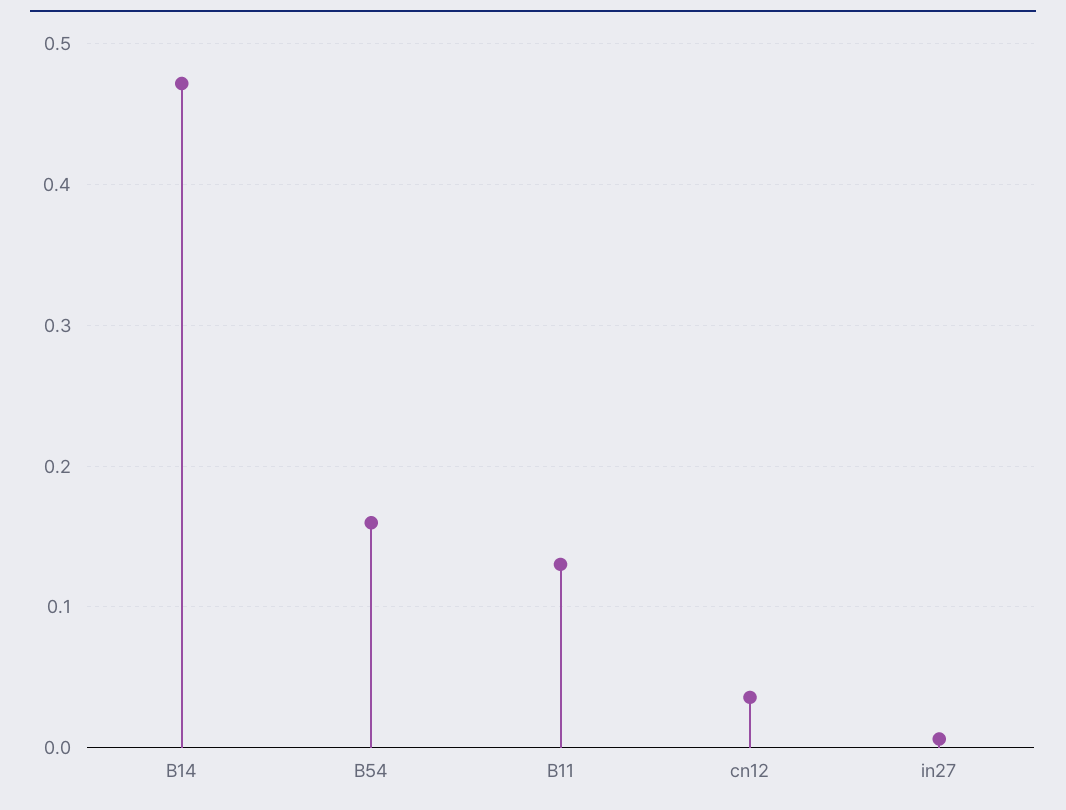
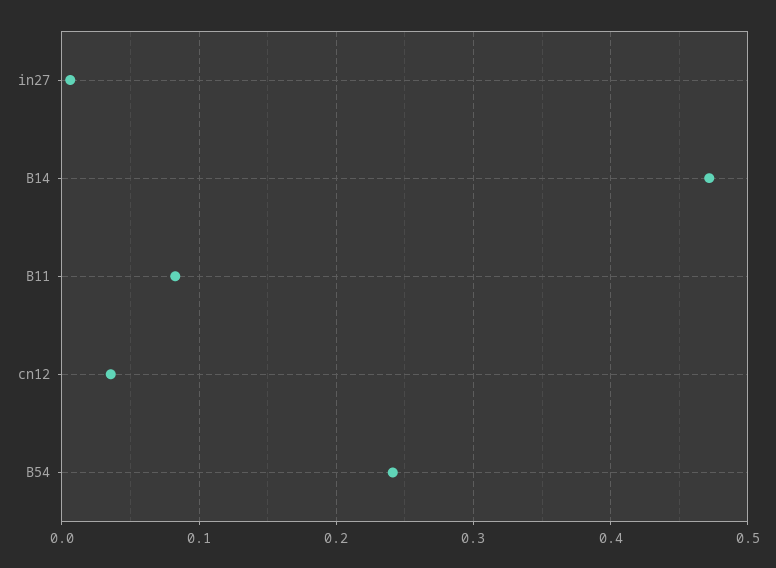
  {
    "B14": 0.47,
-   "B54": 0.16,
+   "B54": 0.24,
-   "B11": 0.13,
+   "B11": 0.08,
    "cn12": 0.04,
    "in27": 0.01
  }

